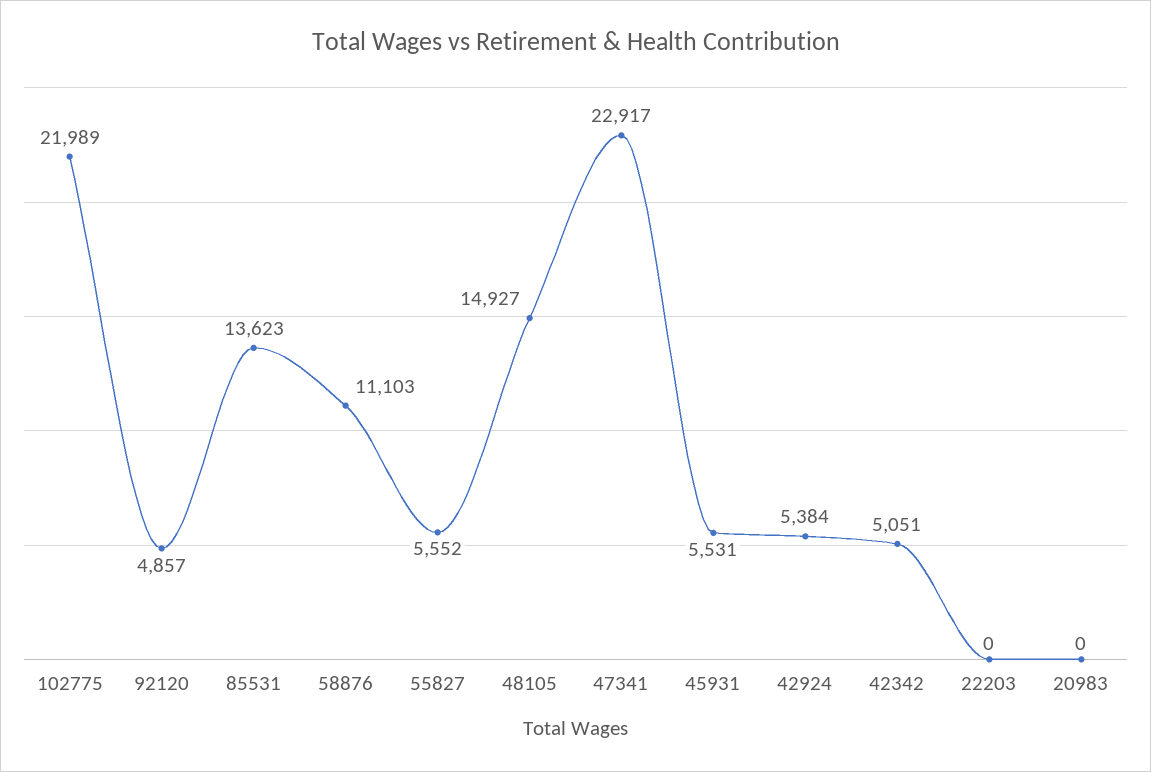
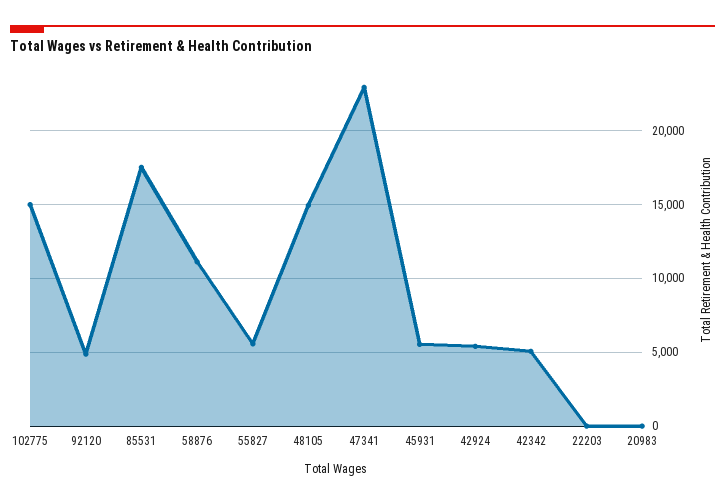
  {
-   "102775": 21989,
+   "102775": 15000,
    "92120": 4857,
-   "85531": 13623,
+   "85531": 17500,
    "58876": 11103,
    "55827": 5552,
    "48105": 14927,
    "47341": 22917,
    "45931": 5531,
    "42924": 5384,
    "42342": 5051,
    "22203": 0,
    "20983": 0
  }

